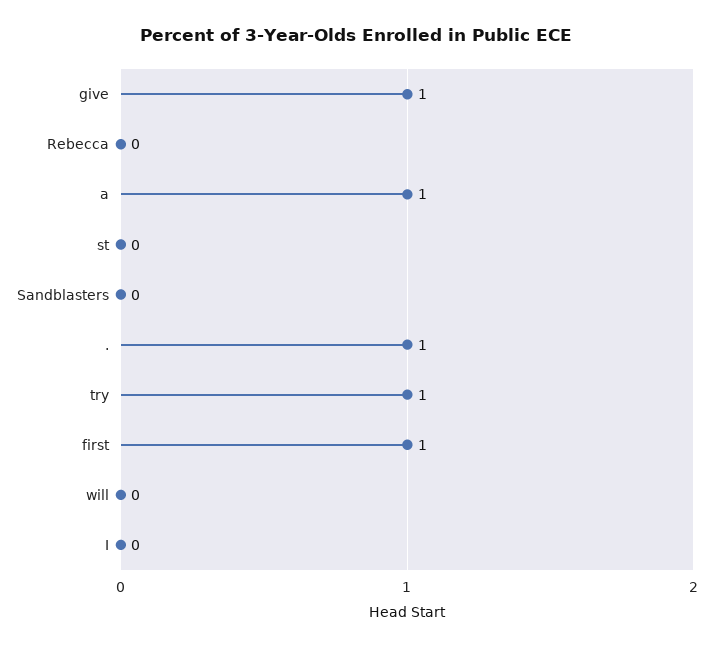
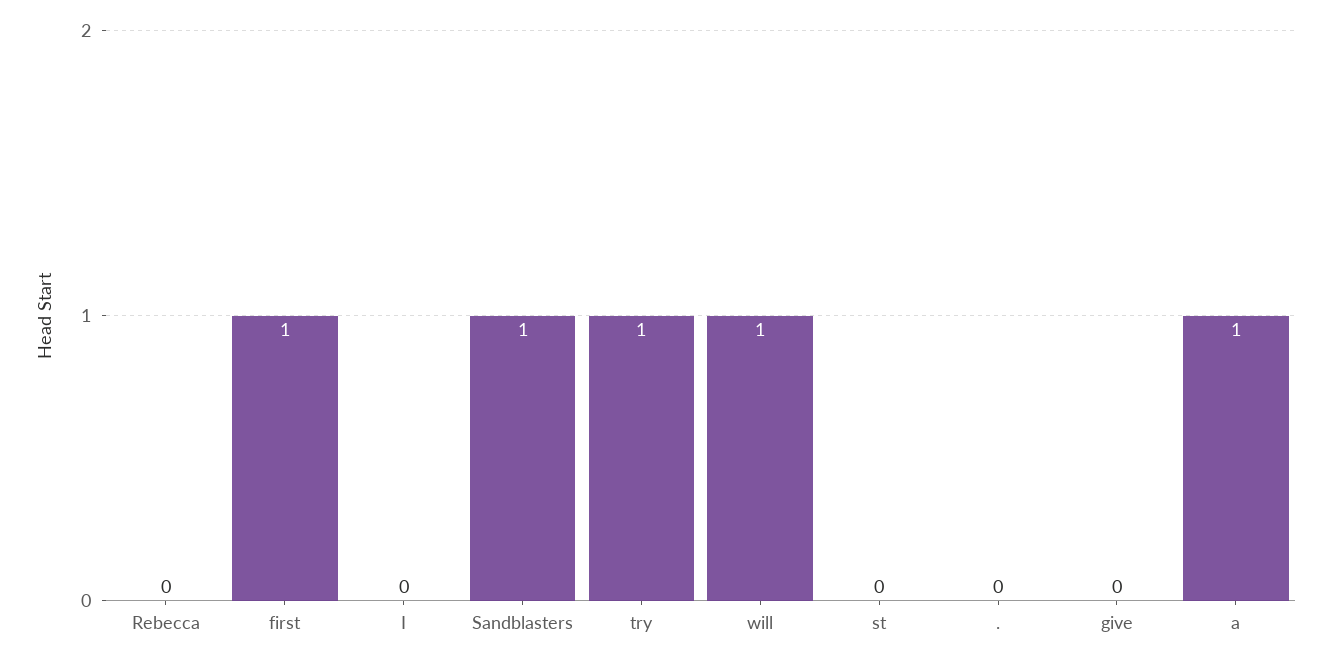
  {
-   "give": 1,
+   "give": 0,
    "Rebecca": 0,
    "a": 1,
    "st": 0,
-   "Sandblasters": 0,
+   "Sandblasters": 1,
-   ".": 1,
+   ".": 0,
    "try": 1,
    "first": 1,
-   "will": 0,
+   "will": 1,
    "I": 0
  }

